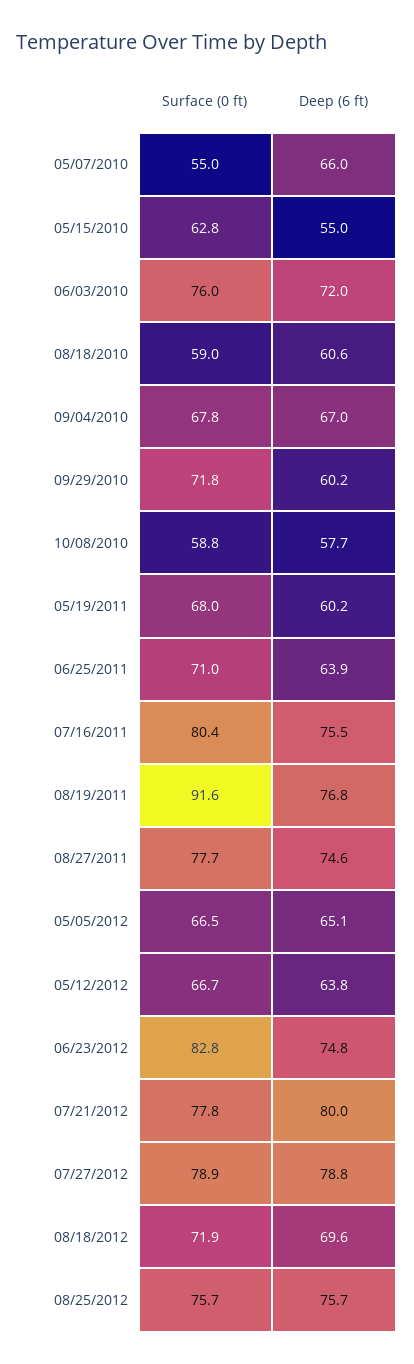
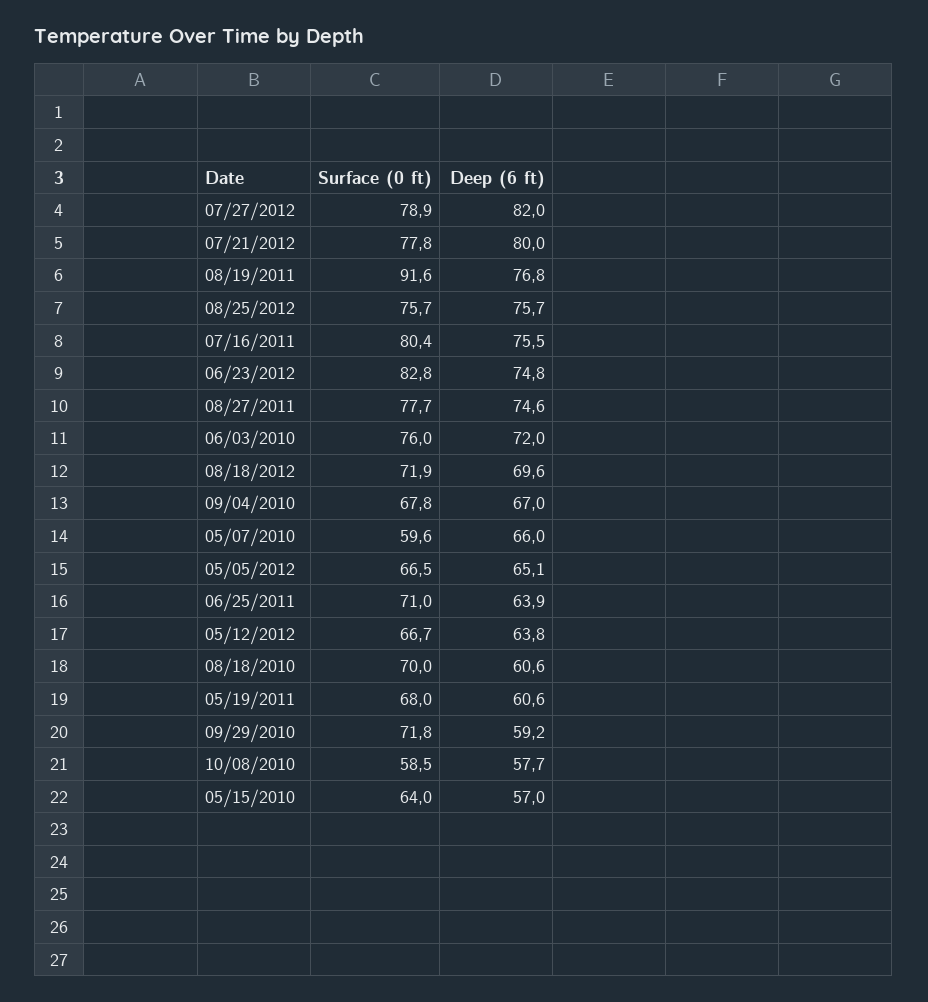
  {
    "Surface (0 ft)": {
-     "05/07/2010": 55,
+     "05/07/2010": 59.6,
-     "05/15/2010": 62.8,
+     "05/15/2010": 64,
      "06/03/2010": 76,
-     "08/18/2010": 59,
+     "08/18/2010": 70,
      "09/04/2010": 67.8,
      "09/29/2010": 71.8,
-     "10/08/2010": 58.8,
+     "10/08/2010": 58.5,
      "05/19/2011": 68,
      "06/25/2011": 71,
      "07/16/2011": 80.4,
      "08/19/2011": 91.6,
      "08/27/2011": 77.7,
      "05/05/2012": 66.5,
      "05/12/2012": 66.7,
      "06/23/2012": 82.8,
      "07/21/2012": 77.8,
      "07/27/2012": 78.9,
      "08/18/2012": 71.9,
      "08/25/2012": 75.7
    },
    "Deep (6 ft)": {
      "05/07/2010": 66,
-     "05/15/2010": 55,
+     "05/15/2010": 57,
      "06/03/2010": 72,
      "08/18/2010": 60.6,
      "09/04/2010": 67,
-     "09/29/2010": 60.2,
+     "09/29/2010": 59.2,
      "10/08/2010": 57.7,
-     "05/19/2011": 60.2,
+     "05/19/2011": 60.6,
      "06/25/2011": 63.9,
      "07/16/2011": 75.5,
      "08/19/2011": 76.8,
      "08/27/2011": 74.6,
      "05/05/2012": 65.1,
      "05/12/2012": 63.8,
      "06/23/2012": 74.8,
      "07/21/2012": 80,
-     "07/27/2012": 78.8,
+     "07/27/2012": 82,
      "08/18/2012": 69.6,
      "08/25/2012": 75.7
    }
  }

